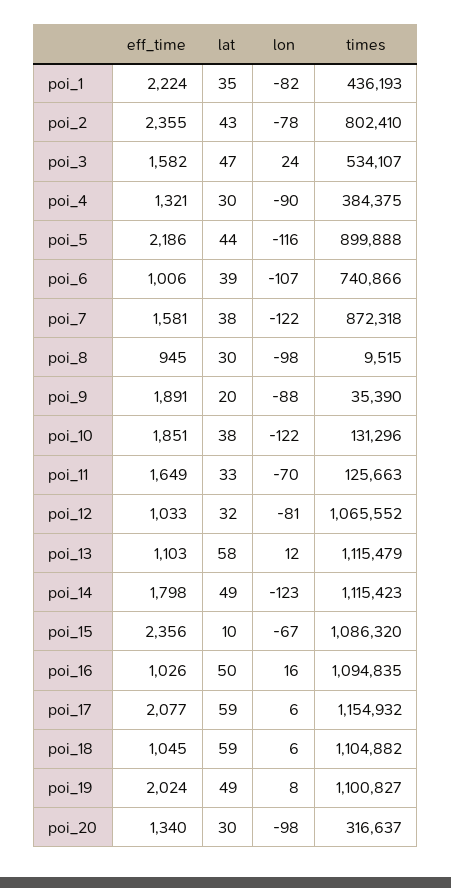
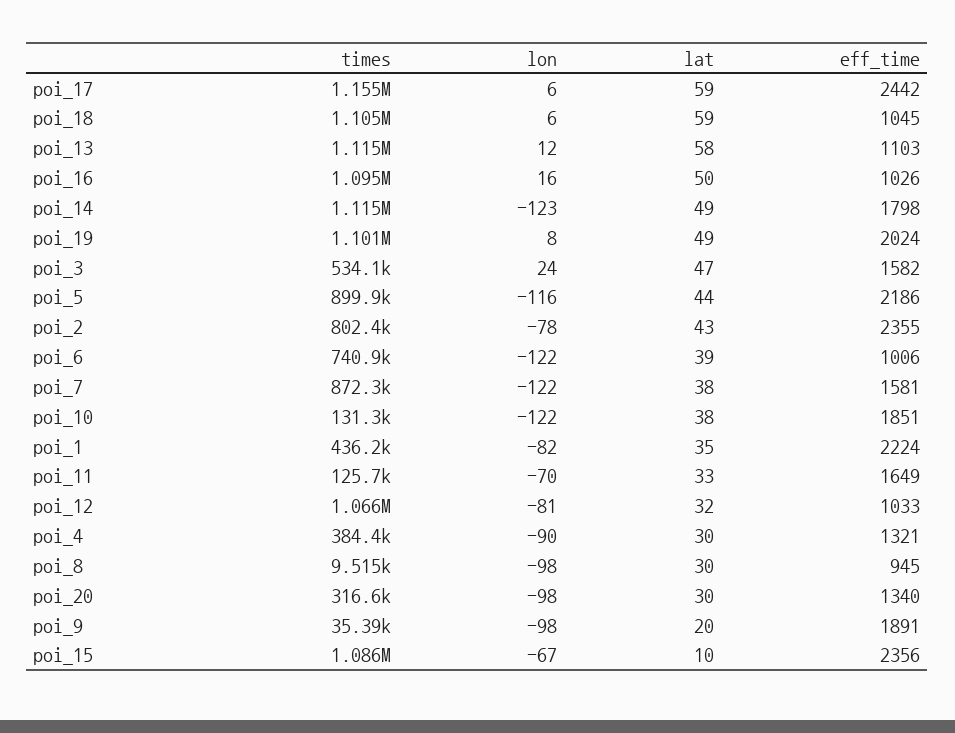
  {
    "eff_time": {
      "poi_1": 2224,
      "poi_2": 2355,
      "poi_3": 1582,
      "poi_4": 1321,
      "poi_5": 2186,
      "poi_6": 1006,
      "poi_7": 1581,
      "poi_8": 945,
      "poi_9": 1891,
      "poi_10": 1851,
      "poi_11": 1649,
      "poi_12": 1033,
      "poi_13": 1103,
      "poi_14": 1798,
      "poi_15": 2356,
      "poi_16": 1026,
-     "poi_17": 2077,
+     "poi_17": 2442,
      "poi_18": 1045,
      "poi_19": 2024,
      "poi_20": 1340
    },
    "lat": {
      "poi_1": 35,
      "poi_2": 43,
      "poi_3": 47,
      "poi_4": 30,
      "poi_5": 44,
      "poi_6": 39,
      "poi_7": 38,
      "poi_8": 30,
      "poi_9": 20,
      "poi_10": 38,
      "poi_11": 33,
      "poi_12": 32,
      "poi_13": 58,
      "poi_14": 49,
      "poi_15": 10,
      "poi_16": 50,
      "poi_17": 59,
      "poi_18": 59,
      "poi_19": 49,
      "poi_20": 30
    },
    "lon": {
      "poi_1": -82,
      "poi_2": -78,
      "poi_3": 24,
      "poi_4": -90,
      "poi_5": -116,
-     "poi_6": -107,
+     "poi_6": -122,
      "poi_7": -122,
      "poi_8": -98,
-     "poi_9": -88,
+     "poi_9": -98,
      "poi_10": -122,
      "poi_11": -70,
      "poi_12": -81,
      "poi_13": 12,
      "poi_14": -123,
      "poi_15": -67,
      "poi_16": 16,
      "poi_17": 6,
      "poi_18": 6,
      "poi_19": 8,
      "poi_20": -98
    },
    "times": {
      "poi_1": 436193,
      "poi_2": 802410,
      "poi_3": 534107,
      "poi_4": 384375,
      "poi_5": 899888,
      "poi_6": 740866,
      "poi_7": 872318,
      "poi_8": 9515,
      "poi_9": 35390,
      "poi_10": 131296,
      "poi_11": 125663,
      "poi_12": 1065552,
      "poi_13": 1115479,
      "poi_14": 1115423,
      "poi_15": 1086320,
      "poi_16": 1094835,
      "poi_17": 1154932,
      "poi_18": 1104882,
      "poi_19": 1100827,
      "poi_20": 316637
    }
  }

